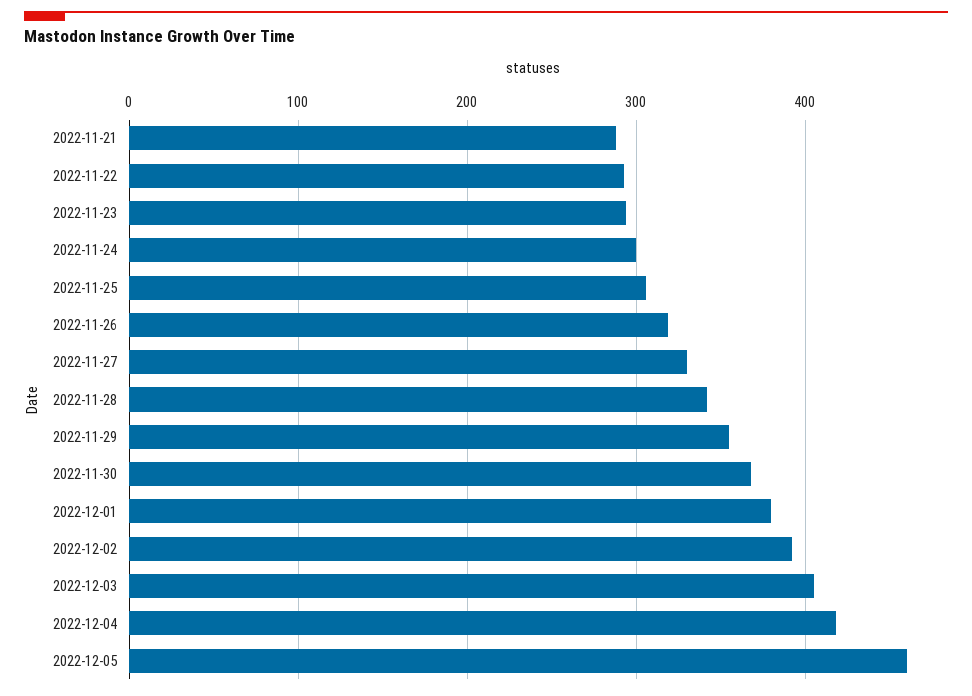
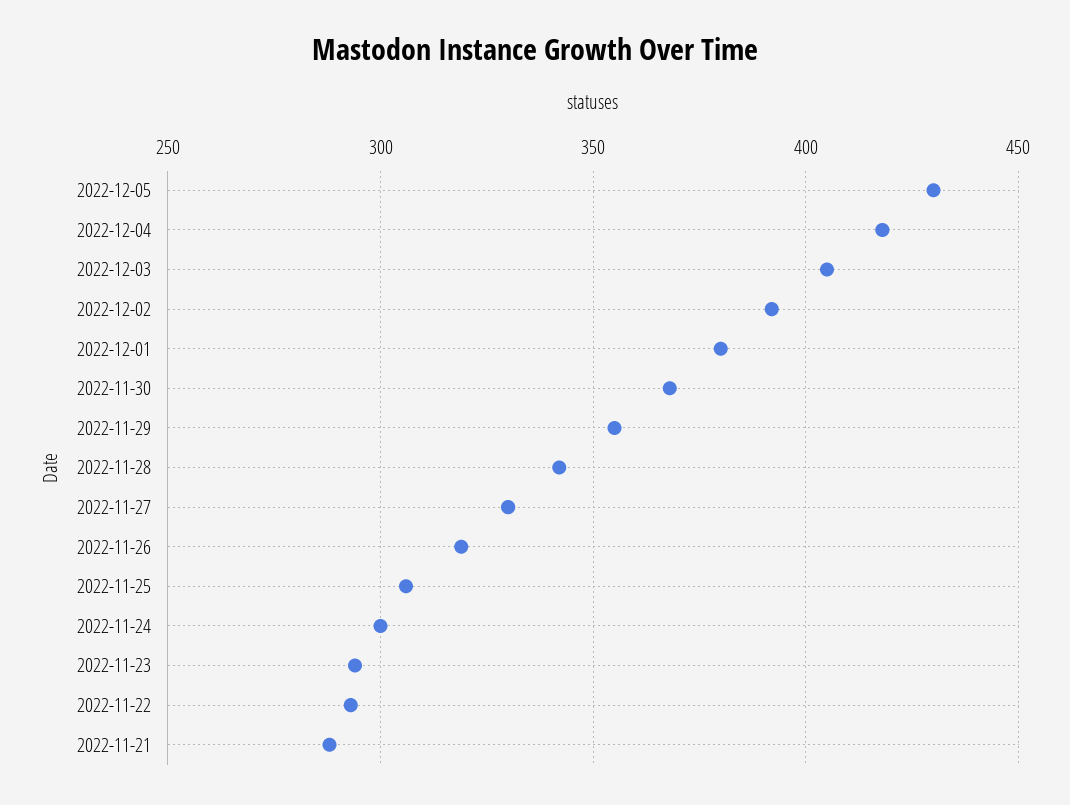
  {
    "2022-11-21": 290,
    "2022-11-22": 295,
    "2022-11-23": 295,
    "2022-11-24": 300,
    "2022-11-25": 305,
    "2022-11-26": 320,
    "2022-11-27": 330,
    "2022-11-28": 340,
    "2022-11-29": 355,
    "2022-11-30": 370,
    "2022-12-01": 380,
    "2022-12-02": 390,
    "2022-12-03": 405,
    "2022-12-04": 420,
-   "2022-12-05": 460
+   "2022-12-05": 430
  }

